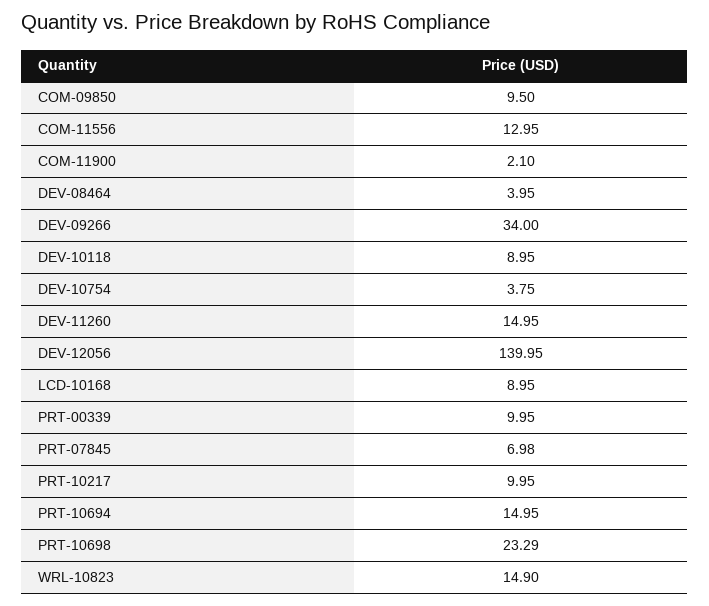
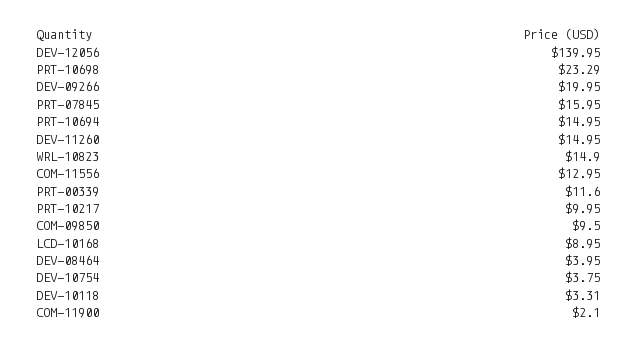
  {
    "COM-09850": 9.5,
    "COM-11556": 12.95,
    "COM-11900": 2.1,
    "DEV-08464": 3.95,
-   "DEV-09266": 34,
+   "DEV-09266": 19.95,
-   "DEV-10118": 8.95,
+   "DEV-10118": 3.31,
    "DEV-10754": 3.75,
    "DEV-11260": 14.95,
    "DEV-12056": 139.95,
    "LCD-10168": 8.95,
-   "PRT-00339": 9.95,
+   "PRT-00339": 11.6,
-   "PRT-07845": 6.98,
+   "PRT-07845": 15.95,
    "PRT-10217": 9.95,
    "PRT-10694": 14.95,
    "PRT-10698": 23.29,
    "WRL-10823": 14.9
  }

